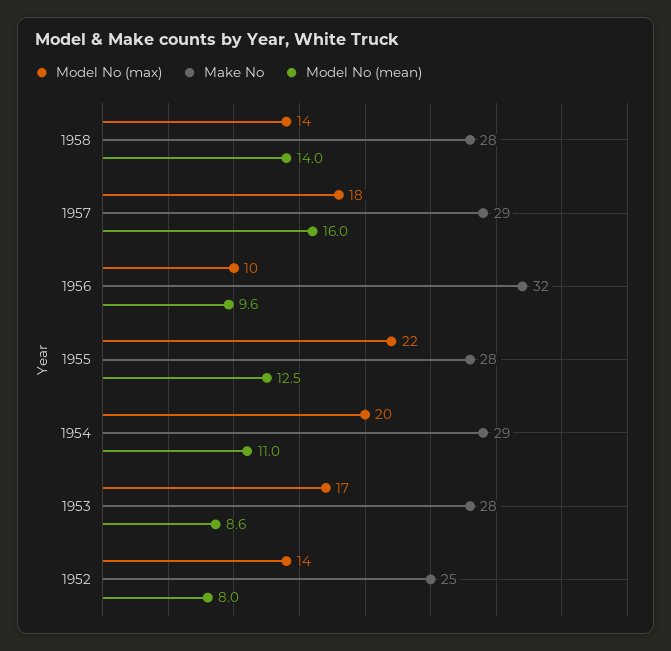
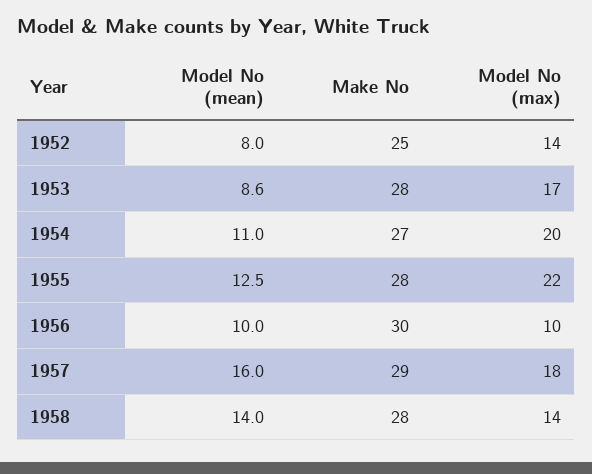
  {
    "Model No (max)": {
      "1958": 14,
      "1957": 18,
      "1956": 10,
      "1955": 22,
      "1954": 20,
      "1953": 17,
      "1952": 14
    },
    "Make No": {
      "1958": 28,
      "1957": 29,
-     "1956": 32,
+     "1956": 30,
      "1955": 28,
-     "1954": 29,
+     "1954": 27,
      "1953": 28,
      "1952": 25
    },
    "Model No (mean)": {
      "1958": 14,
      "1957": 16,
-     "1956": 9.6,
+     "1956": 10,
      "1955": 12.5,
      "1954": 11,
      "1953": 8.6,
      "1952": 8
    }
  }

